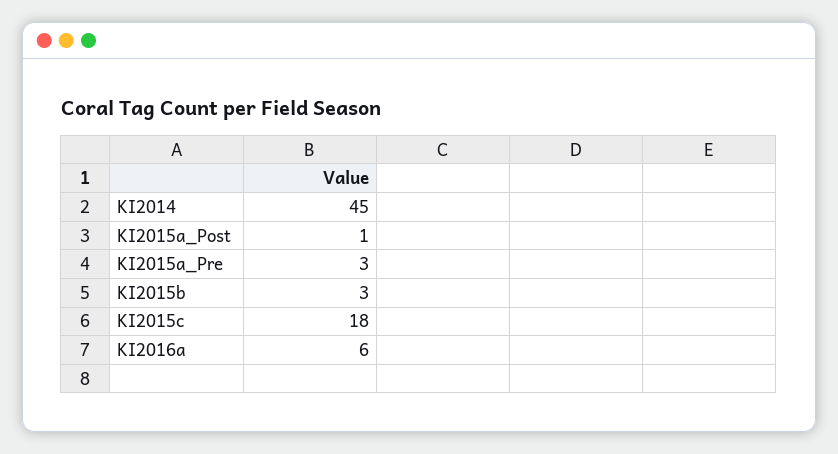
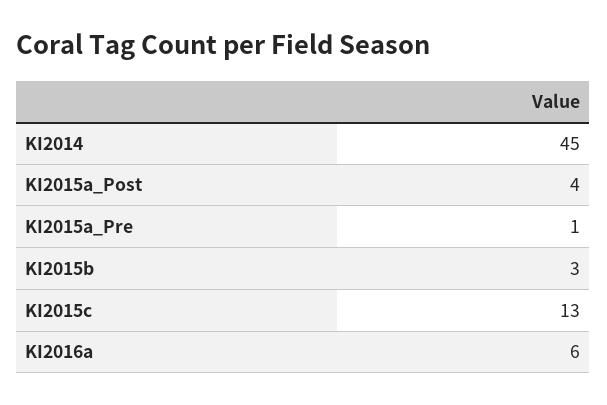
  {
    "KI2014": 45,
-   "KI2015a_Post": 1,
+   "KI2015a_Post": 4,
-   "KI2015a_Pre": 3,
+   "KI2015a_Pre": 1,
    "KI2015b": 3,
-   "KI2015c": 18,
+   "KI2015c": 13,
    "KI2016a": 6
  }

